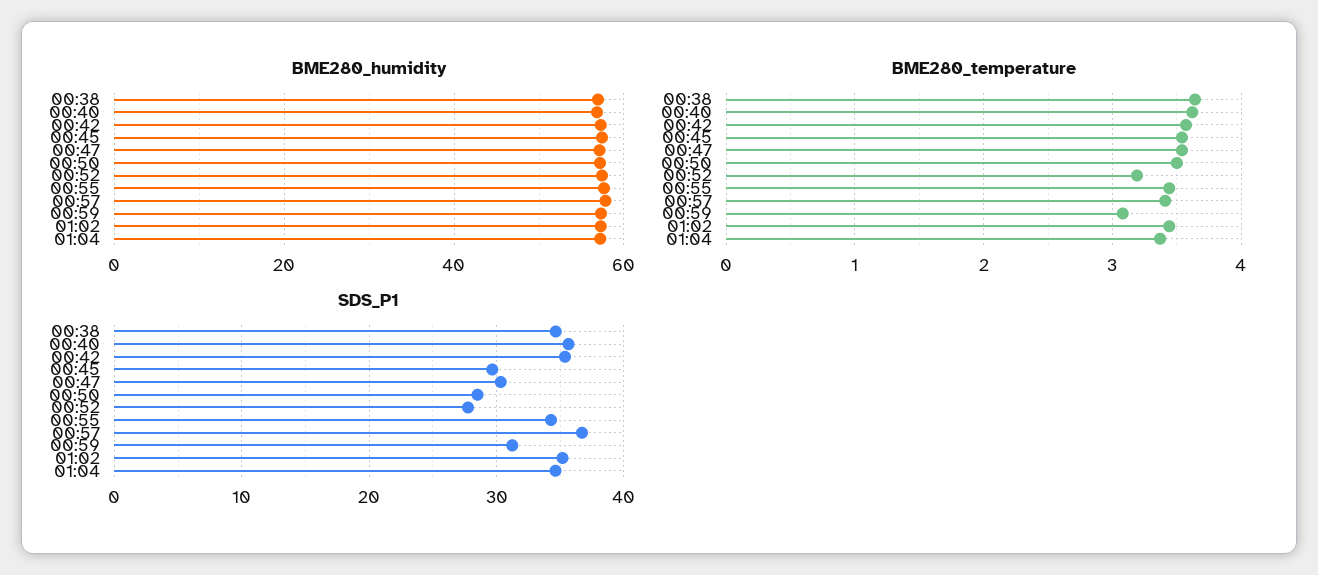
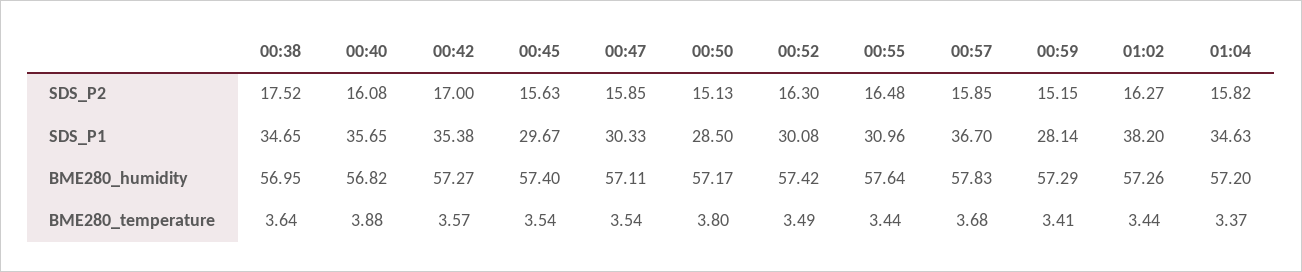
  {
    "BME280_humidity": {
      "00:38": 56.95,
      "00:40": 56.82,
      "00:42": 57.27,
      "00:45": 57.4,
      "00:47": 57.11,
      "00:50": 57.17,
      "00:52": 57.42,
      "00:55": 57.64,
      "00:57": 57.83,
      "00:59": 57.29,
      "01:02": 57.26,
      "01:04": 57.2
    },
    "BME280_temperature": {
      "00:38": 3.64,
-     "00:40": 3.6,
+     "00:40": 3.88,
      "00:42": 3.57,
      "00:45": 3.54,
      "00:47": 3.54,
-     "00:50": 3.5,
+     "00:50": 3.8,
-     "00:52": 3.2,
+     "00:52": 3.49,
      "00:55": 3.44,
-     "00:57": 3.4,
+     "00:57": 3.68,
-     "00:59": 3.1,
+     "00:59": 3.41,
      "01:02": 3.44,
      "01:04": 3.37
    },
    "SDS_P1": {
      "00:38": 34.65,
      "00:40": 35.65,
      "00:42": 35.38,
      "00:45": 29.67,
      "00:47": 30.33,
      "00:50": 28.5,
-     "00:52": 28,
+     "00:52": 30.08,
-     "00:55": 34,
+     "00:55": 30.96,
      "00:57": 36.7,
-     "00:59": 31,
+     "00:59": 28.14,
-     "01:02": 35,
+     "01:02": 38.2,
      "01:04": 34.63
-   }
+   },
+   "SDS_P2": {
+     "00:38": 17.52,
+     "00:40": 16.08,
+     "00:42": 17,
+     "00:45": 15.63,
+     "00:47": 15.85,
+     "00:50": 15.13,
+     "00:52": 16.3,
+     "00:55": 16.48,
+     "00:57": 15.85,
+     "00:59": 15.15,
+     "01:02": 16.27,
+     "01:04": 15.82
+   }
  }

